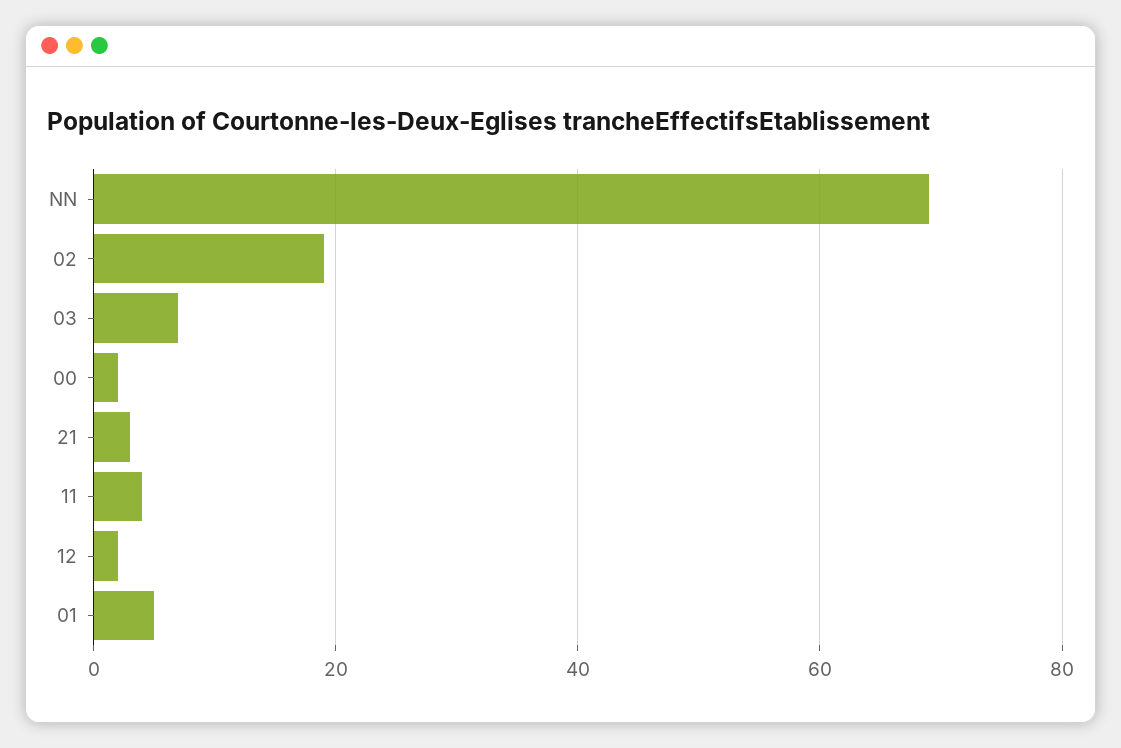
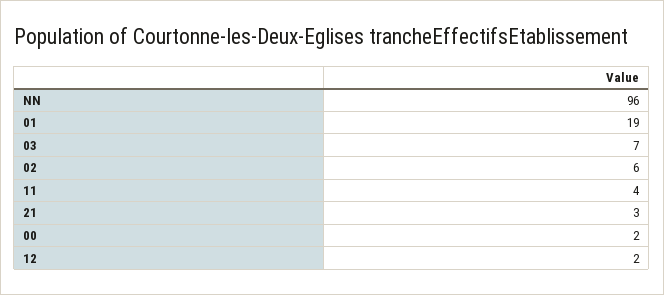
  {
-   "NN": 70,
+   "NN": 96,
-   "02": 20,
+   "02": 6,
    "03": 7,
    "00": 2,
    "21": 3,
    "11": 4,
    "12": 2,
-   "01": 5
+   "01": 19
  }

